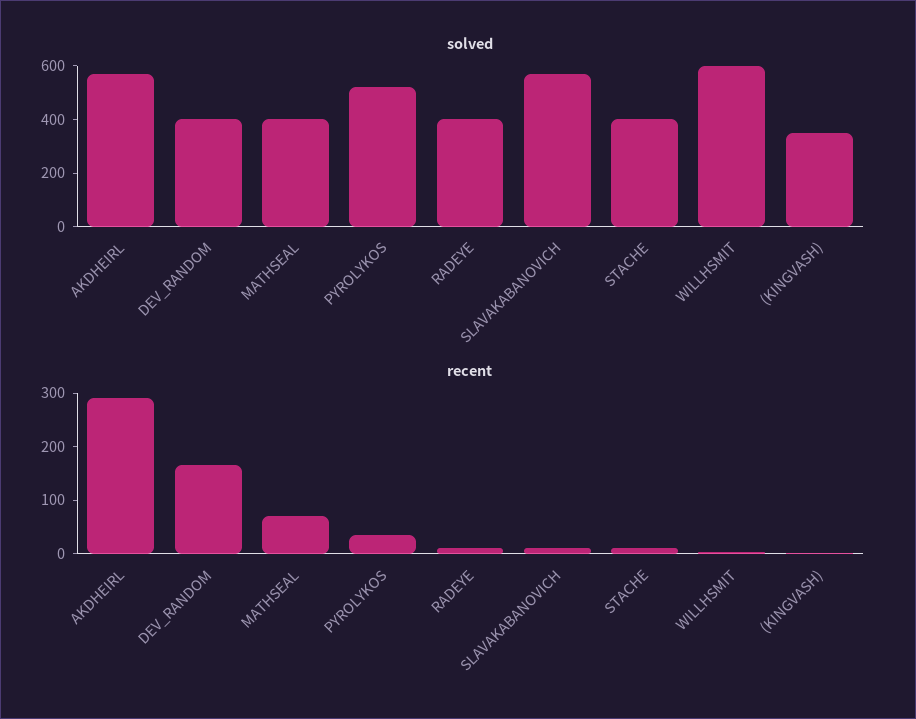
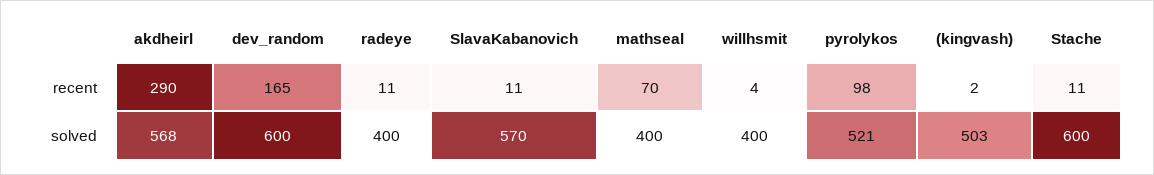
  {
    "solved": {
      "AKDHEIRL": 568,
-     "DEV_RANDOM": 400,
+     "DEV_RANDOM": 600,
      "MATHSEAL": 400,
      "PYROLYKOS": 521,
      "RADEYE": 400,
      "SLAVAKABANOVICH": 570,
-     "STACHE": 400,
+     "STACHE": 600,
-     "WILLHSMIT": 600,
+     "WILLHSMIT": 400,
-     "(KINGVASH)": 350
+     "(KINGVASH)": 503
    },
    "recent": {
      "AKDHEIRL": 290,
      "DEV_RANDOM": 165,
      "MATHSEAL": 70,
-     "PYROLYKOS": 40,
+     "PYROLYKOS": 98,
      "RADEYE": 11,
      "SLAVAKABANOVICH": 11,
      "STACHE": 11,
      "WILLHSMIT": 4,
      "(KINGVASH)": 2
    }
  }

